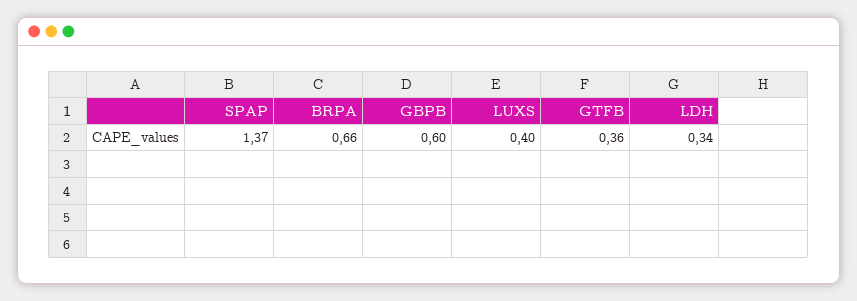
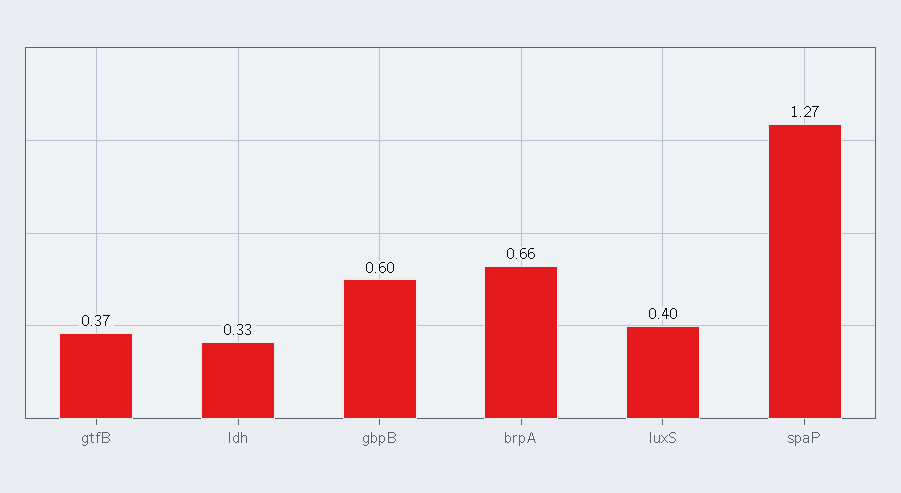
  {
-   "SPAP": 1.37,
+   "SPAP": 1.27,
    "BRPA": 0.66,
    "GBPB": 0.6,
    "LUXS": 0.4,
-   "GTFB": 0.36,
+   "GTFB": 0.37,
-   "LDH": 0.34
+   "LDH": 0.33
  }

